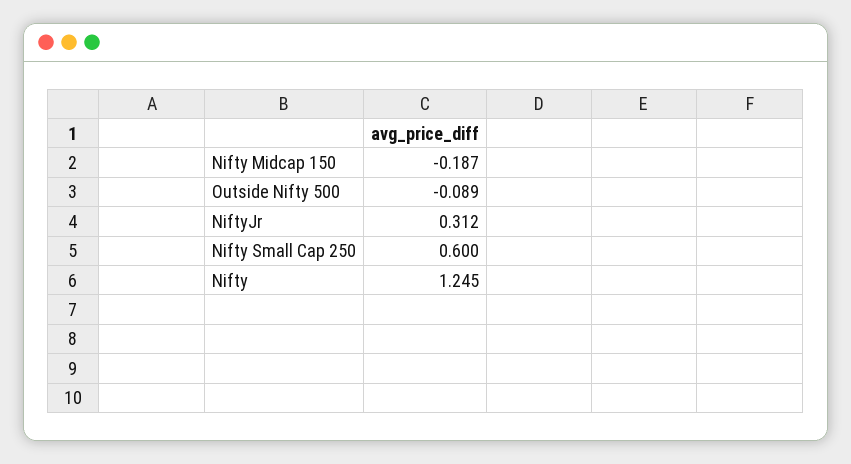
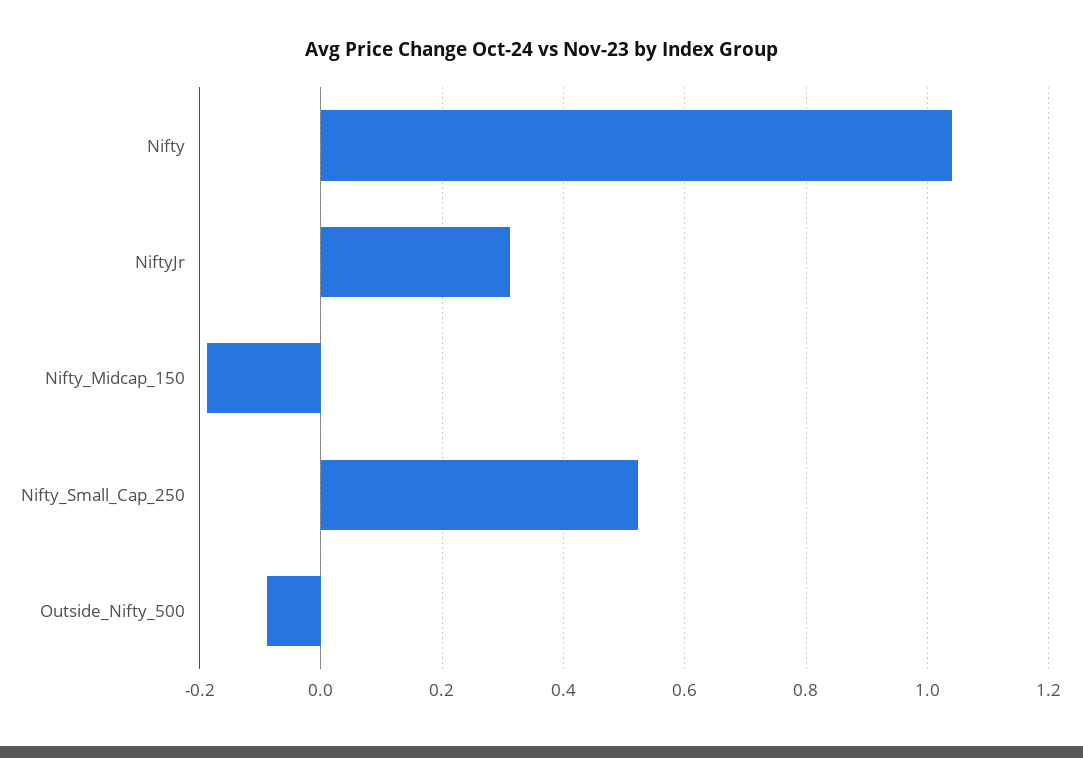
  {
    "Nifty Midcap 150": -0.187,
    "Outside Nifty 500": -0.089,
    "NiftyJr": 0.312,
-   "Nifty Small Cap 250": 0.6,
+   "Nifty Small Cap 250": 0.52,
-   "Nifty": 1.245
+   "Nifty": 1.04
  }

